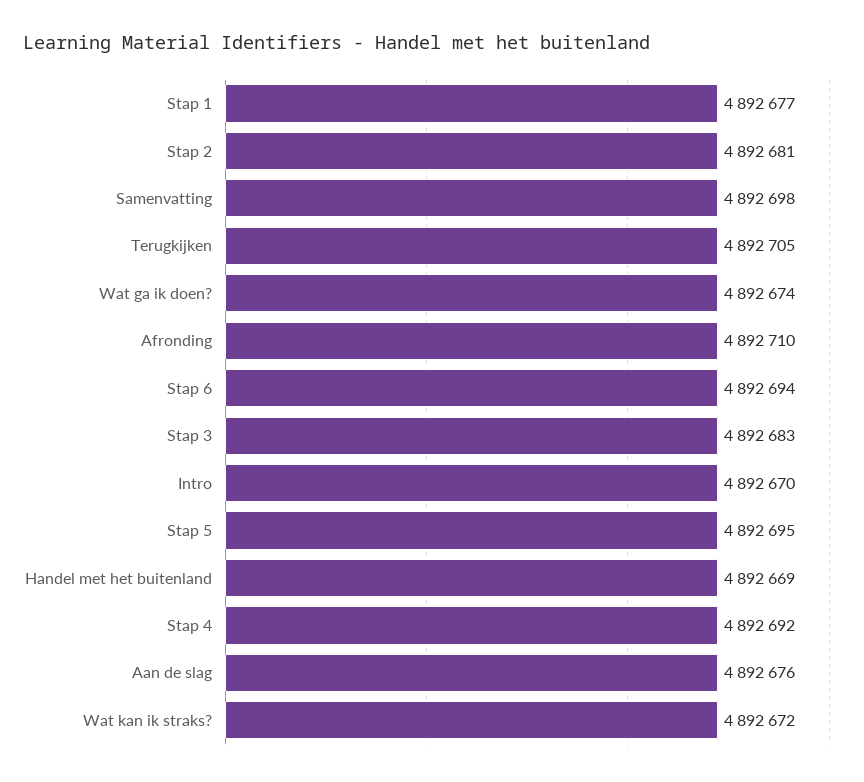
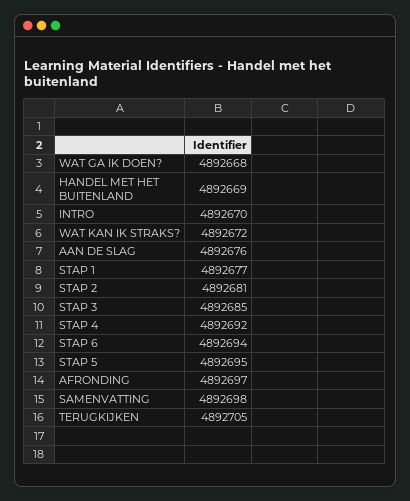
  {
    "Stap 1": 4892677,
    "Stap 2": 4892681,
    "Samenvatting": 4892698,
    "Terugkijken": 4892705,
-   "Wat ga ik doen?": 4892674,
+   "Wat ga ik doen?": 4892668,
-   "Afronding": 4892710,
+   "Afronding": 4892697,
    "Stap 6": 4892694,
-   "Stap 3": 4892683,
+   "Stap 3": 4892685,
    "Intro": 4892670,
    "Stap 5": 4892695,
    "Handel met het buitenland": 4892669,
    "Stap 4": 4892692,
    "Aan de slag": 4892676,
    "Wat kan ik straks?": 4892672
  }

